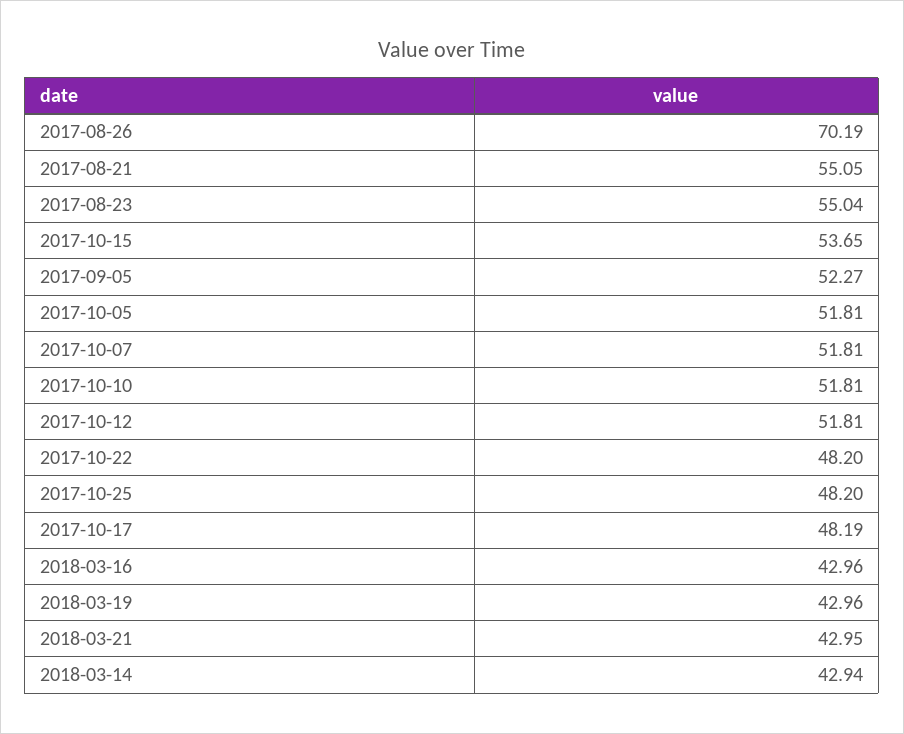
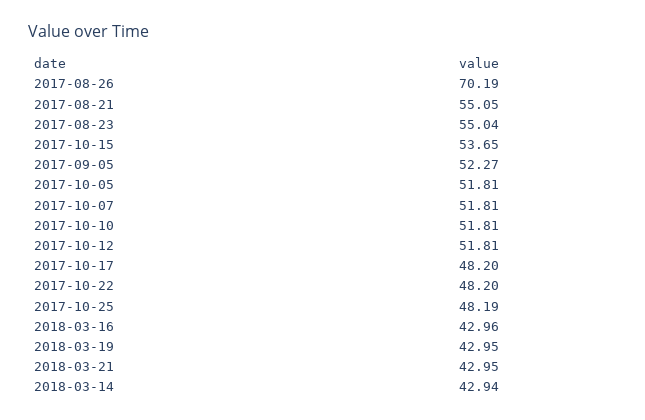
  {
    "2017-08-26": 70.19,
    "2017-08-21": 55.05,
    "2017-08-23": 55.04,
    "2017-10-15": 53.65,
    "2017-09-05": 52.27,
    "2017-10-05": 51.81,
    "2017-10-07": 51.81,
    "2017-10-10": 51.81,
    "2017-10-12": 51.81,
    "2017-10-22": 48.2,
-   "2017-10-25": 48.2,
+   "2017-10-25": 48.19,
-   "2017-10-17": 48.19,
+   "2017-10-17": 48.2,
    "2018-03-16": 42.96,
-   "2018-03-19": 42.96,
+   "2018-03-19": 42.95,
    "2018-03-21": 42.95,
    "2018-03-14": 42.94
  }

